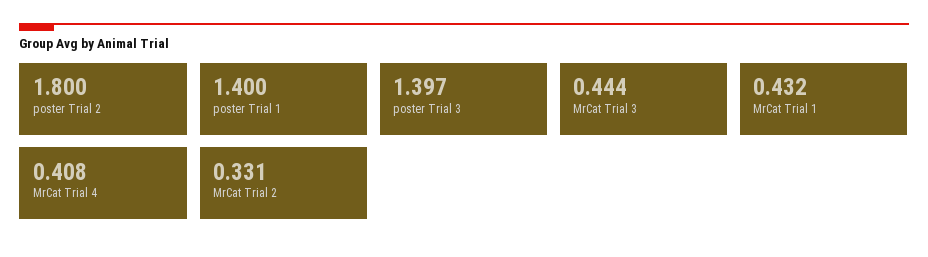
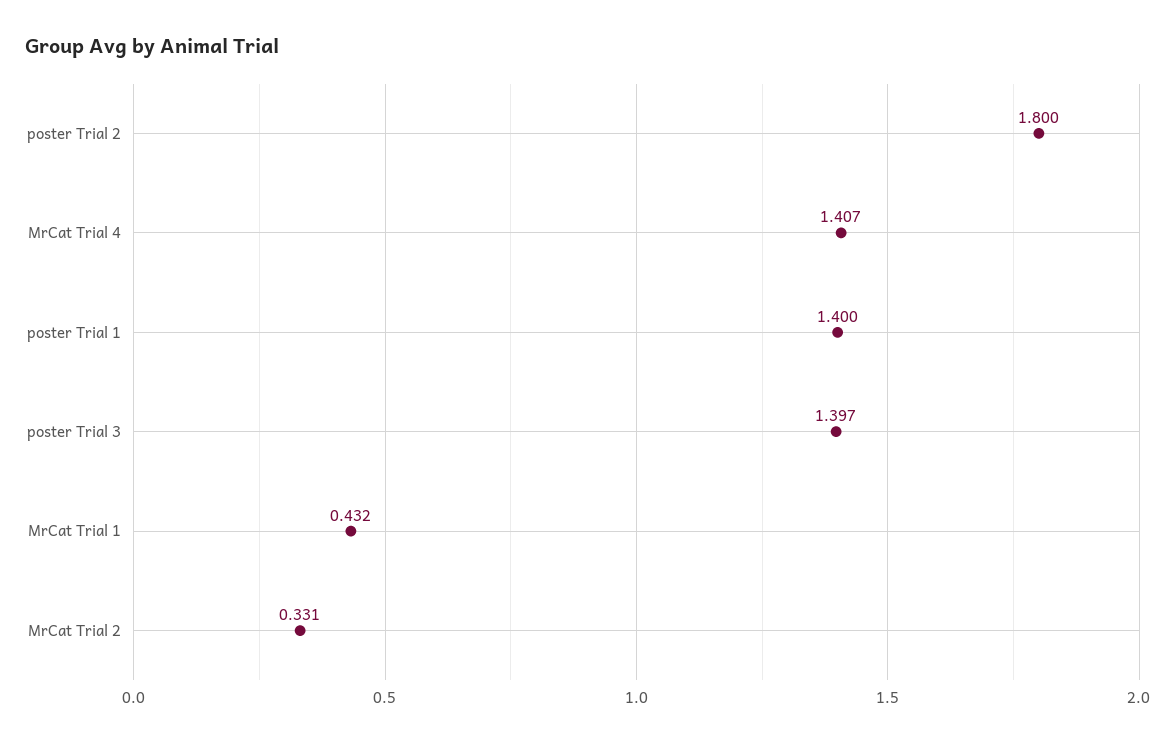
  {
    "poster Trial 2": 1.8,
    "poster Trial 1": 1.4,
    "poster Trial 3": 1.397,
-   "MrCat Trial 3": 0.444,
    "MrCat Trial 1": 0.432,
-   "MrCat Trial 4": 0.408,
+   "MrCat Trial 4": 1.407,
    "MrCat Trial 2": 0.331
  }

